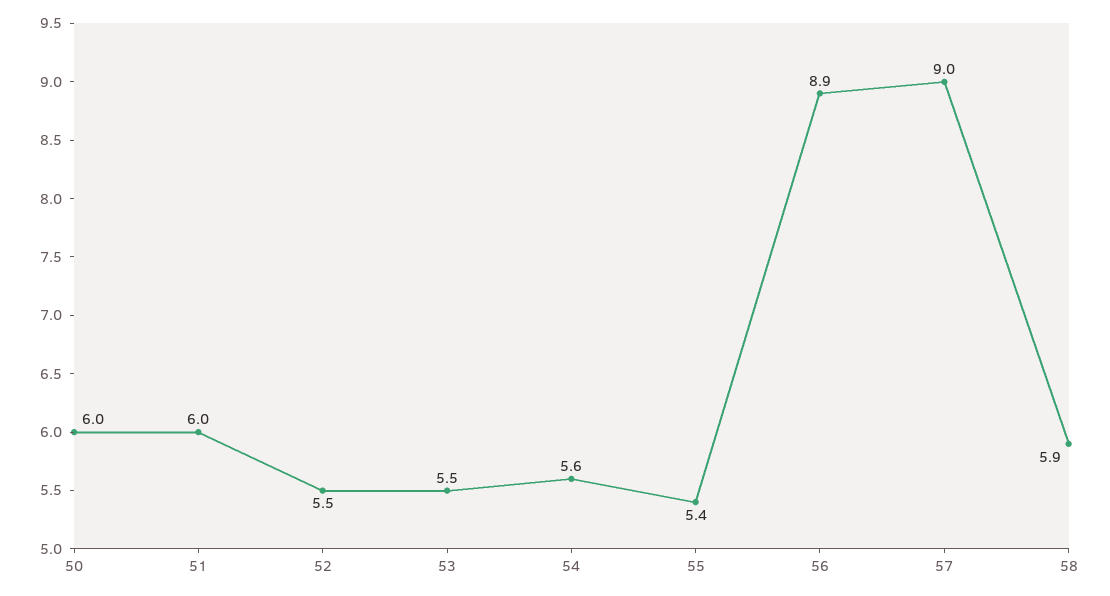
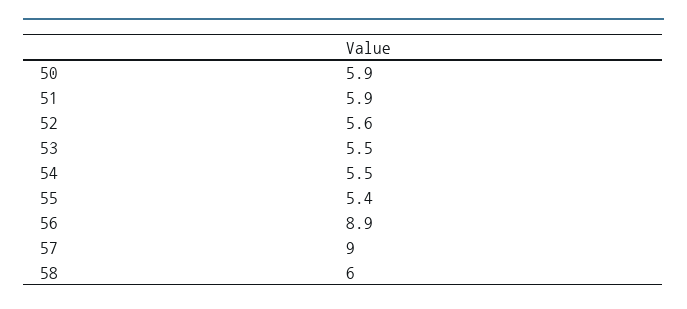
  {
-   "50": 6,
+   "50": 5.9,
-   "51": 6,
+   "51": 5.9,
-   "52": 5.5,
+   "52": 5.6,
    "53": 5.5,
-   "54": 5.6,
+   "54": 5.5,
    "55": 5.4,
    "56": 8.9,
    "57": 9,
-   "58": 5.9
+   "58": 6
  }

